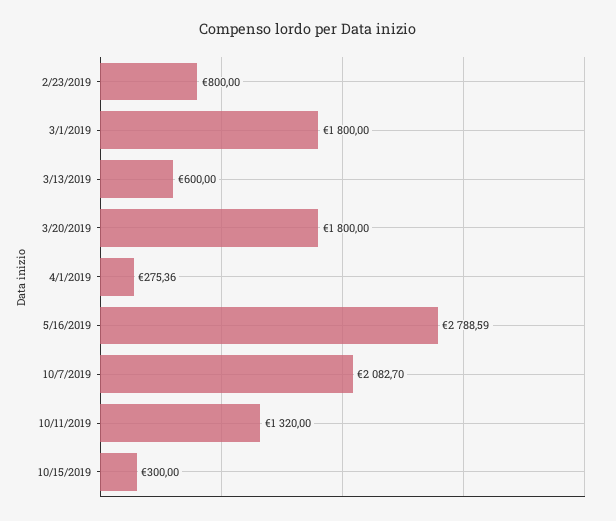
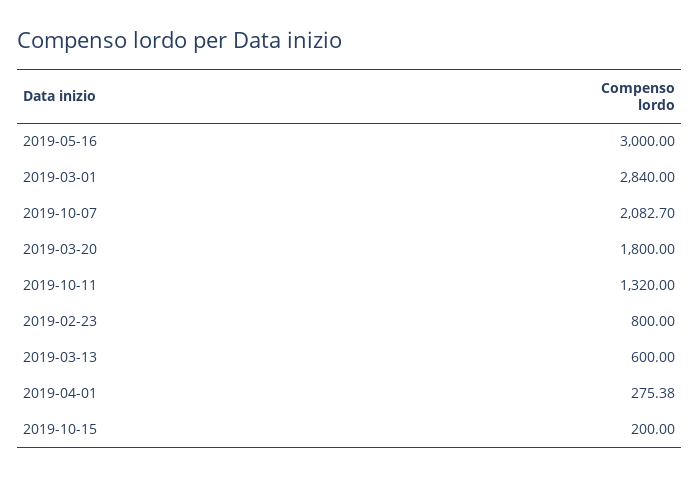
  {
    "2/23/2019": 800,
-   "3/1/2019": 1800,
+   "3/1/2019": 2840,
    "3/13/2019": 600,
    "3/20/2019": 1800,
-   "4/1/2019": 275.36,
+   "4/1/2019": 275.38,
-   "5/16/2019": 2788.59,
+   "5/16/2019": 3000,
    "10/7/2019": 2082.7,
    "10/11/2019": 1320,
-   "10/15/2019": 300
+   "10/15/2019": 200
  }

